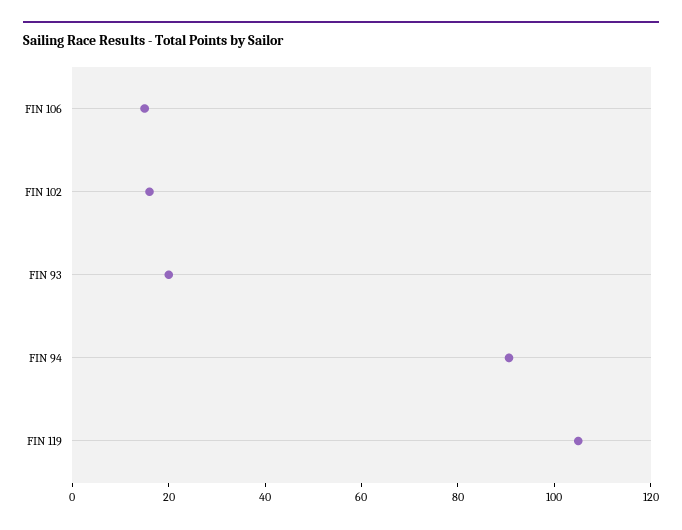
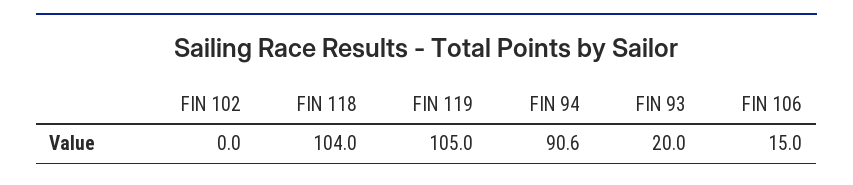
  {
    "FIN 106": 15,
-   "FIN 102": 15,
+   "FIN 102": 0,
    "FIN 93": 20,
    "FIN 94": 90.6,
-   "FIN 119": 105
+   "FIN 119": 105,
+   "FIN 118": 104
  }

